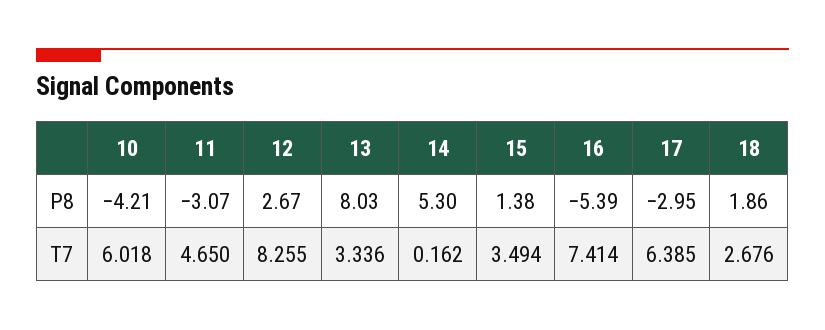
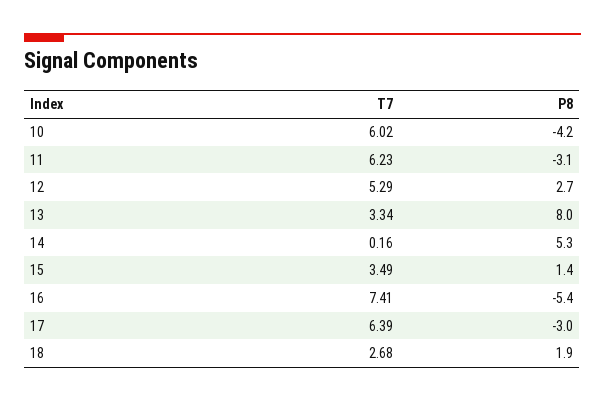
  {
    "10": {
      "P8": -4.21,
      "T7": 6.018
    },
    "11": {
      "P8": -3.07,
-     "T7": 4.65
+     "T7": 6.23
    },
    "12": {
      "P8": 2.67,
-     "T7": 8.255
+     "T7": 5.29
    },
    "13": {
      "P8": 8.03,
      "T7": 3.336
    },
    "14": {
      "P8": 5.3,
      "T7": 0.162
    },
    "15": {
      "P8": 1.38,
      "T7": 3.494
    },
    "16": {
      "P8": -5.39,
      "T7": 7.414
    },
    "17": {
      "P8": -2.95,
      "T7": 6.385
    },
    "18": {
      "P8": 1.86,
      "T7": 2.676
    }
  }

